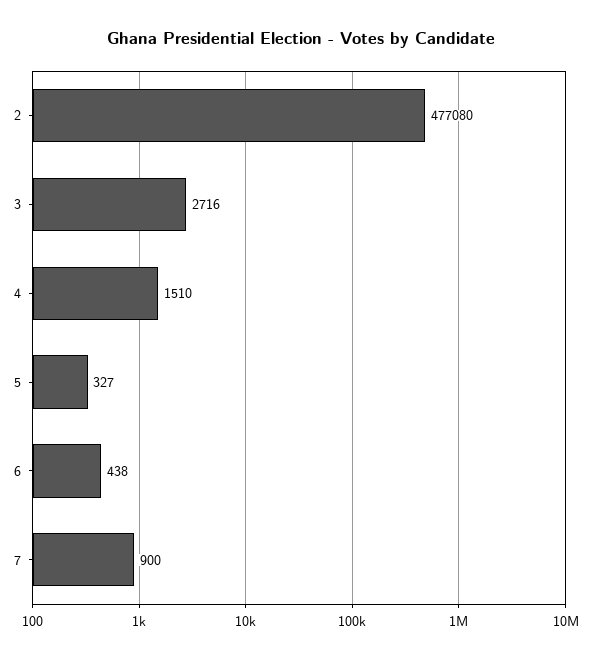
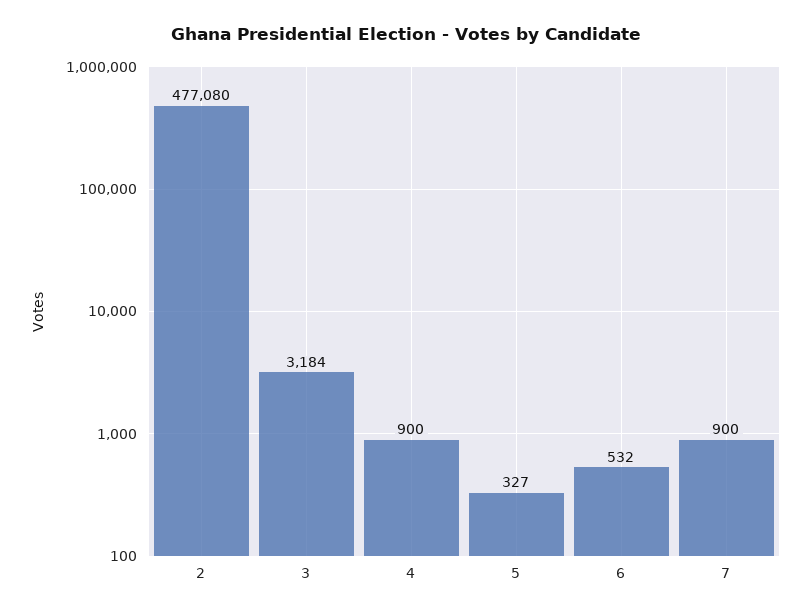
  {
    "2": 477080,
-   "3": 2716,
+   "3": 3184,
-   "4": 1510,
+   "4": 900,
    "5": 327,
-   "6": 438,
+   "6": 532,
    "7": 900
  }

